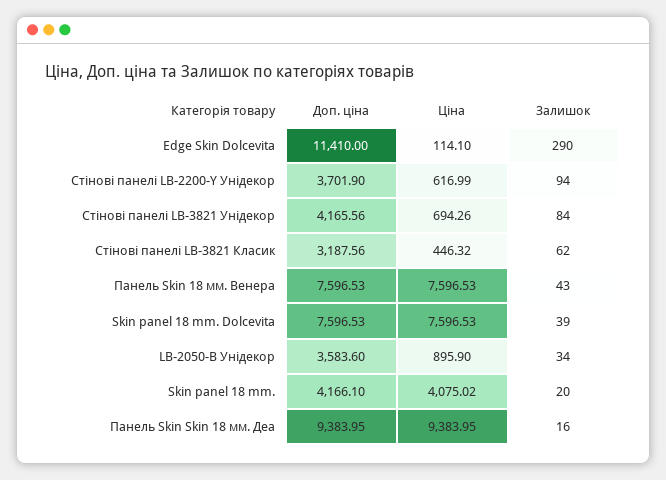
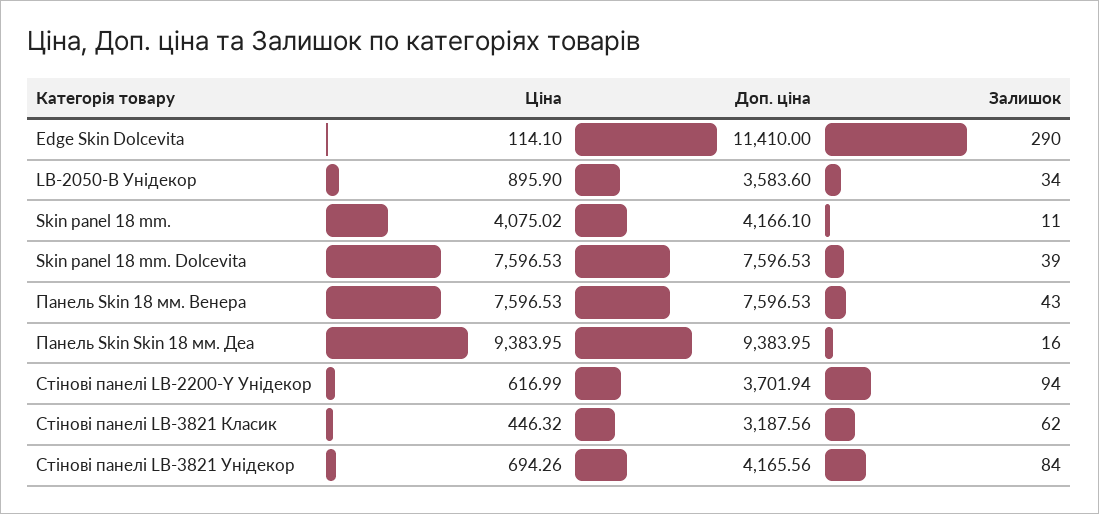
  {
    "Доп. ціна": {
      "Edge Skin Dolcevita": 11410,
-     "Стінові панелі LB-2200-Y Унідекор": 3701.9,
+     "Стінові панелі LB-2200-Y Унідекор": 3701.94,
      "Стінові панелі LB-3821 Унідекор": 4165.56,
      "Стінові панелі LB-3821 Класик": 3187.56,
      "Панель Skin 18 мм. Венера": 7596.53,
      "Skin panel 18 mm. Dolcevita": 7596.53,
      "LB-2050-В Унідекор": 3583.6,
      "Skin panel 18 mm.": 4166.1,
      "Панель Skin Skin 18 мм. Деа": 9383.95
    },
    "Ціна": {
      "Edge Skin Dolcevita": 114.1,
      "Стінові панелі LB-2200-Y Унідекор": 616.99,
      "Стінові панелі LB-3821 Унідекор": 694.26,
      "Стінові панелі LB-3821 Класик": 446.32,
      "Панель Skin 18 мм. Венера": 7596.53,
      "Skin panel 18 mm. Dolcevita": 7596.53,
      "LB-2050-В Унідекор": 895.9,
      "Skin panel 18 mm.": 4075.02,
      "Панель Skin Skin 18 мм. Деа": 9383.95
    },
    "Залишок": {
      "Edge Skin Dolcevita": 290,
      "Стінові панелі LB-2200-Y Унідекор": 94,
      "Стінові панелі LB-3821 Унідекор": 84,
      "Стінові панелі LB-3821 Класик": 62,
      "Панель Skin 18 мм. Венера": 43,
      "Skin panel 18 mm. Dolcevita": 39,
      "LB-2050-В Унідекор": 34,
-     "Skin panel 18 mm.": 20,
+     "Skin panel 18 mm.": 11,
      "Панель Skin Skin 18 мм. Деа": 16
    }
  }

